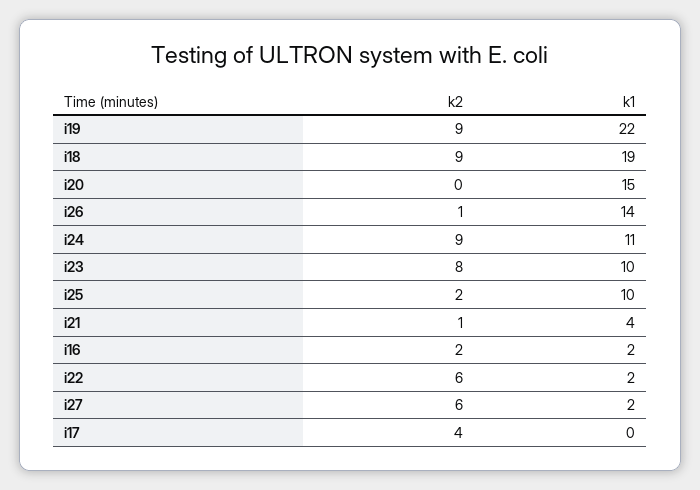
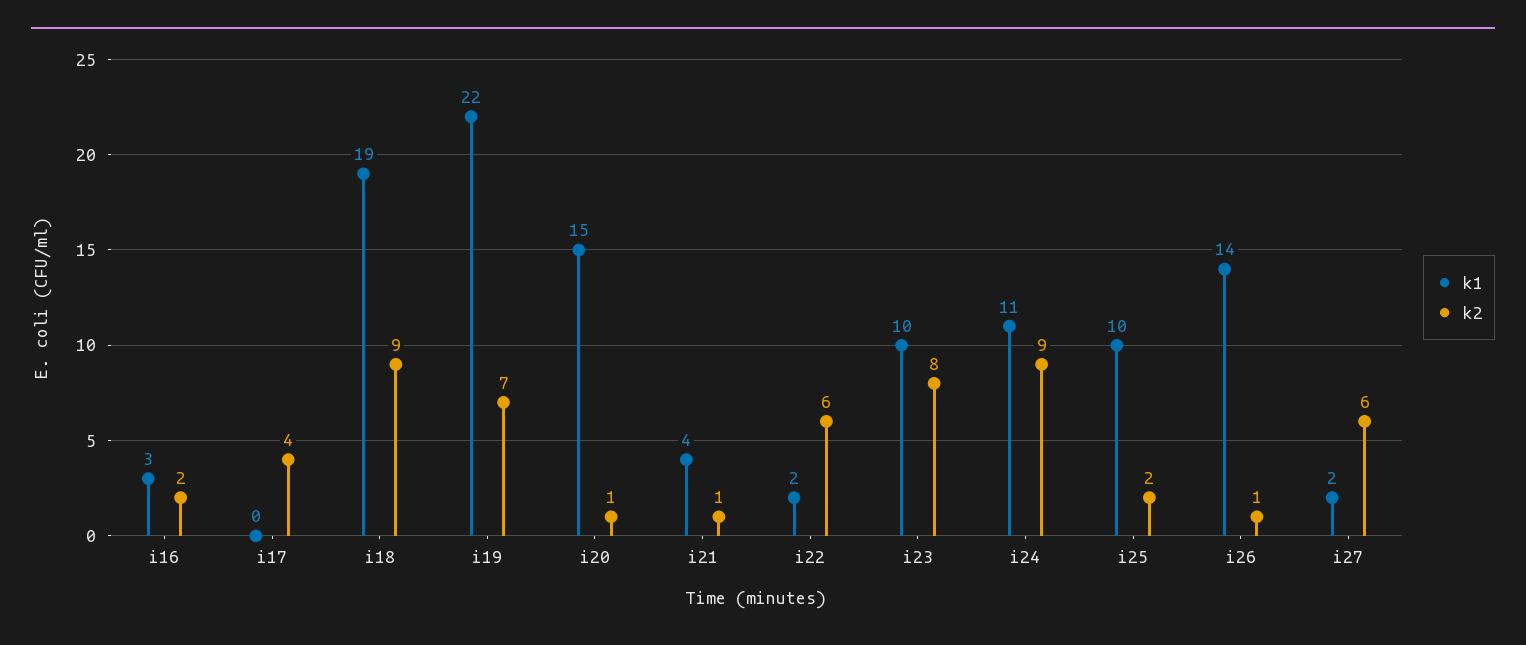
  {
    "k2": {
-     "i19": 9,
+     "i19": 7,
      "i18": 9,
-     "i20": 0,
+     "i20": 1,
      "i26": 1,
      "i24": 9,
      "i23": 8,
      "i25": 2,
      "i21": 1,
      "i16": 2,
      "i22": 6,
      "i27": 6,
      "i17": 4
    },
    "k1": {
      "i19": 22,
      "i18": 19,
      "i20": 15,
      "i26": 14,
      "i24": 11,
      "i23": 10,
      "i25": 10,
      "i21": 4,
-     "i16": 2,
+     "i16": 3,
      "i22": 2,
      "i27": 2,
      "i17": 0
    }
  }

